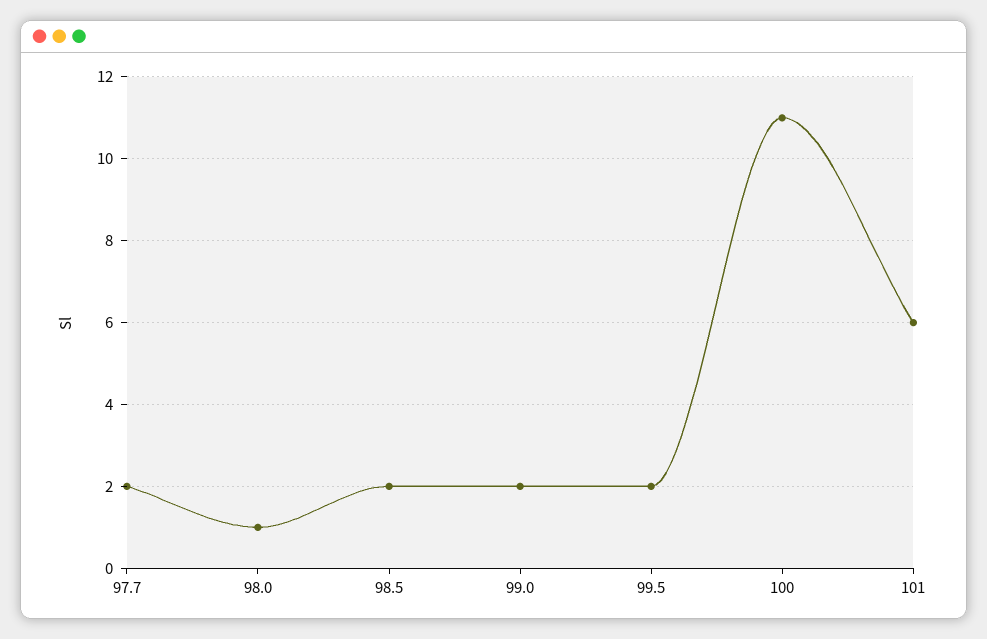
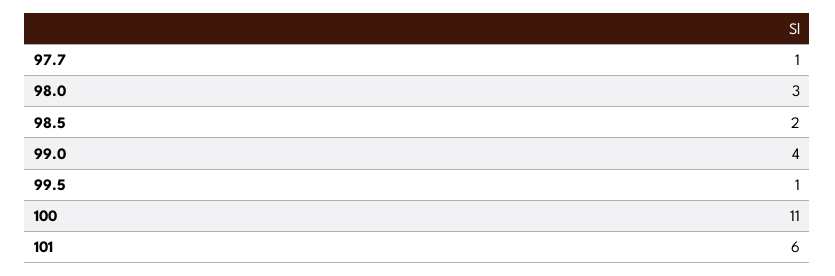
  {
-   "97.7": 2,
+   "97.7": 1,
-   "98.0": 1,
+   "98.0": 3,
    "98.5": 2,
-   "99.0": 2,
+   "99.0": 4,
-   "99.5": 2,
+   "99.5": 1,
    "100": 11,
    "101": 6
  }

